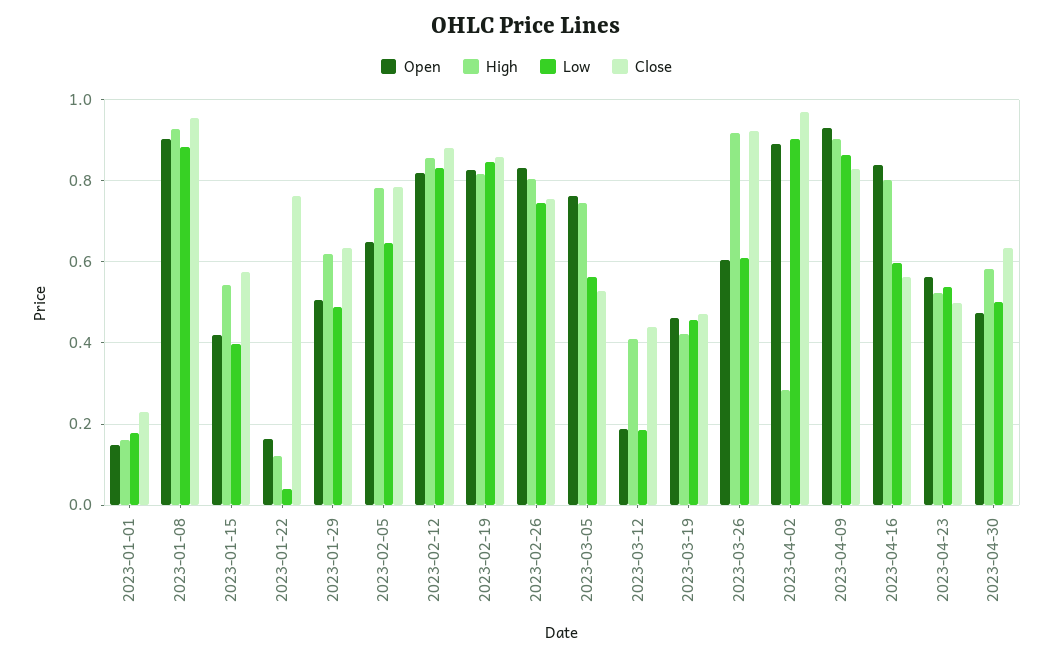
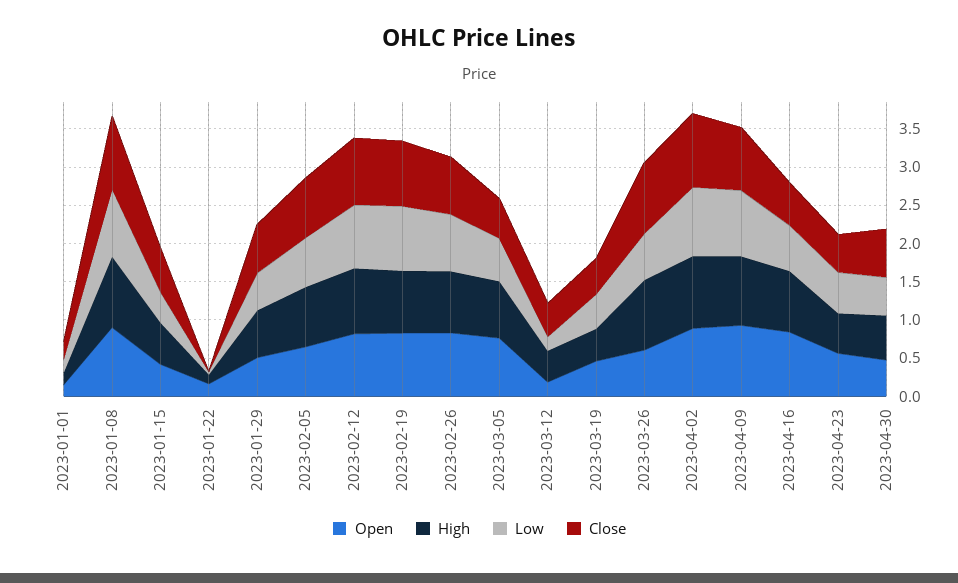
  {
    "Open": {
      "2023-01-01": 0.14,
      "2023-01-08": 0.9,
      "2023-01-15": 0.42,
      "2023-01-22": 0.16,
      "2023-01-29": 0.5,
      "2023-02-05": 0.64,
      "2023-02-12": 0.82,
      "2023-02-19": 0.82,
      "2023-02-26": 0.84,
      "2023-03-05": 0.76,
      "2023-03-12": 0.18,
      "2023-03-19": 0.46,
      "2023-03-26": 0.6,
      "2023-04-02": 0.9,
      "2023-04-09": 0.92,
      "2023-04-16": 0.84,
      "2023-04-23": 0.56,
      "2023-04-30": 0.48
    },
    "High": {
      "2023-01-01": 0.16,
      "2023-01-08": 0.92,
      "2023-01-15": 0.54,
      "2023-01-22": 0.12,
      "2023-01-29": 0.62,
      "2023-02-05": 0.78,
      "2023-02-12": 0.86,
      "2023-02-19": 0.82,
      "2023-02-26": 0.8,
      "2023-03-05": 0.74,
      "2023-03-12": 0.4,
      "2023-03-19": 0.42,
      "2023-03-26": 0.92,
-     "2023-04-02": 0.28,
+     "2023-04-02": 1,
      "2023-04-09": 0.9,
      "2023-04-16": 0.8,
      "2023-04-23": 0.52,
      "2023-04-30": 0.58
    },
    "Low": {
      "2023-01-01": 0.18,
      "2023-01-08": 0.88,
      "2023-01-15": 0.4,
      "2023-01-22": 0.04,
      "2023-01-29": 0.48,
      "2023-02-05": 0.64,
      "2023-02-12": 0.84,
      "2023-02-19": 0.84,
      "2023-02-26": 0.74,
      "2023-03-05": 0.56,
      "2023-03-12": 0.18,
      "2023-03-19": 0.46,
      "2023-03-26": 0.62,
      "2023-04-02": 0.9,
      "2023-04-09": 0.86,
      "2023-04-16": 0.6,
      "2023-04-23": 0.54,
      "2023-04-30": 0.5
    },
    "Close": {
      "2023-01-01": 0.22,
      "2023-01-08": 0.96,
      "2023-01-15": 0.58,
-     "2023-01-22": 0.76,
+     "2023-01-22": 0,
      "2023-01-29": 0.64,
      "2023-02-05": 0.78,
      "2023-02-12": 0.88,
      "2023-02-19": 0.86,
      "2023-02-26": 0.76,
      "2023-03-05": 0.52,
      "2023-03-12": 0.44,
      "2023-03-19": 0.48,
      "2023-03-26": 0.92,
      "2023-04-02": 0.96,
      "2023-04-09": 0.82,
      "2023-04-16": 0.56,
      "2023-04-23": 0.5,
      "2023-04-30": 0.64
    }
  }

